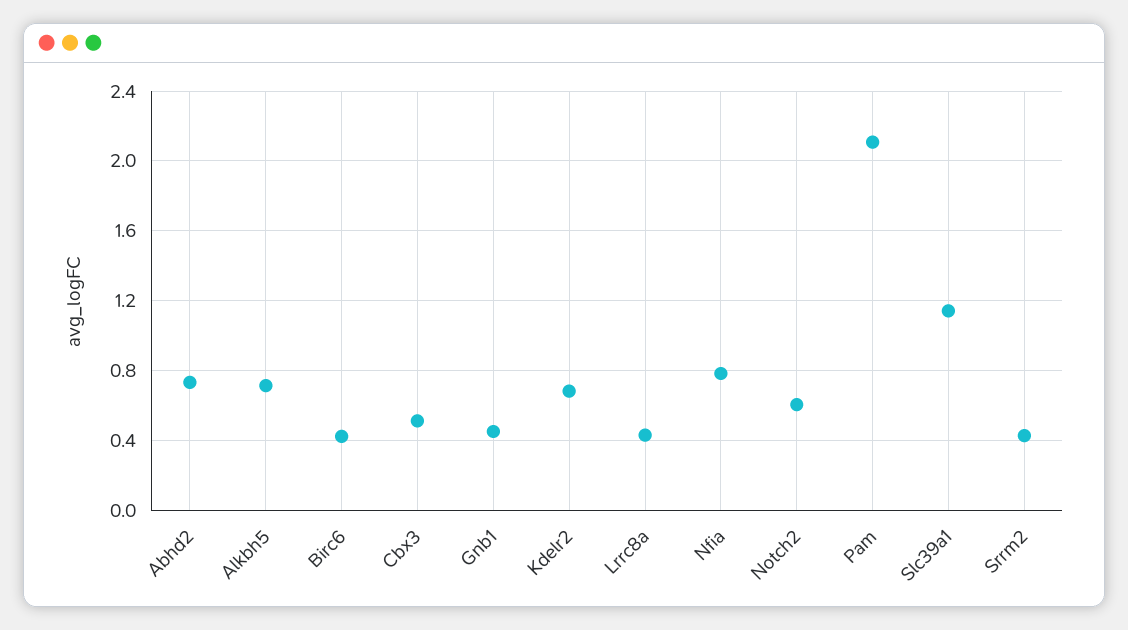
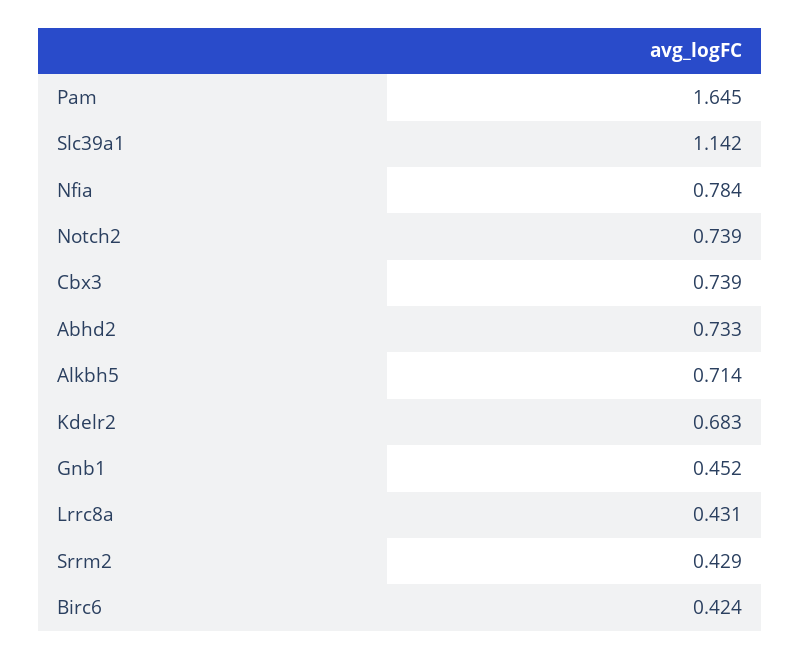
  {
    "Abhd2": 0.733,
    "Alkbh5": 0.714,
    "Birc6": 0.424,
-   "Cbx3": 0.5,
+   "Cbx3": 0.739,
    "Gnb1": 0.452,
    "Kdelr2": 0.683,
    "Lrrc8a": 0.431,
    "Nfia": 0.784,
-   "Notch2": 0.6,
+   "Notch2": 0.739,
-   "Pam": 2.1,
+   "Pam": 1.645,
    "Slc39a1": 1.142,
    "Srrm2": 0.429
  }

